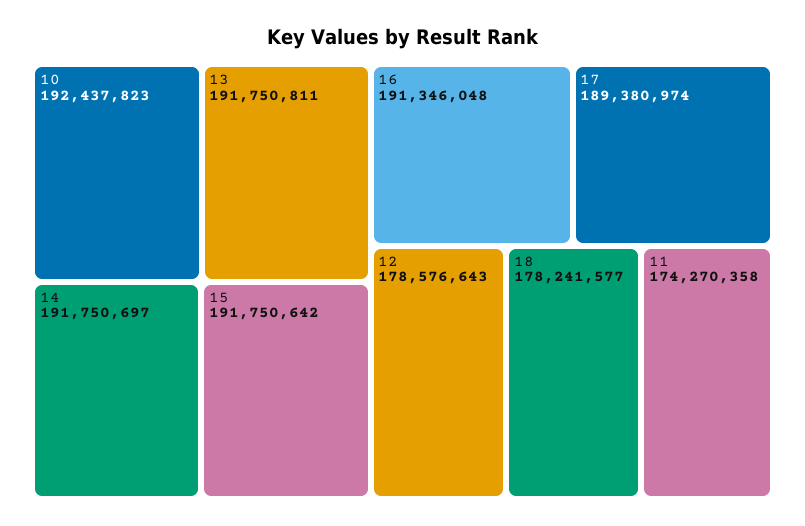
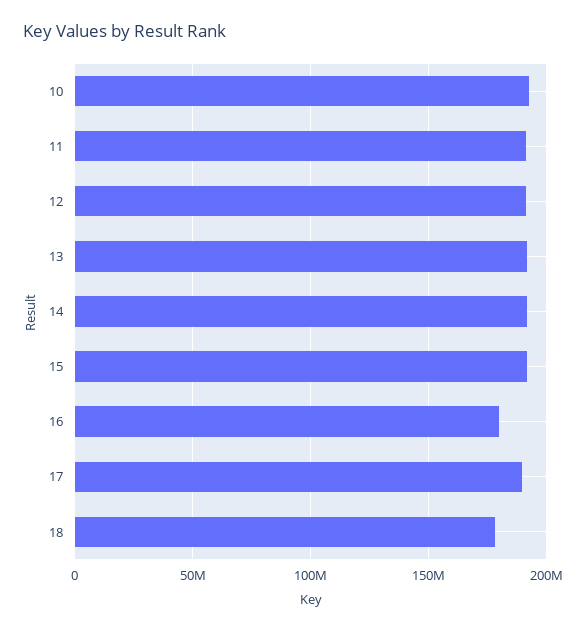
  {
    "10": 192437823,
    "13": 191750811,
    "14": 191750697,
    "15": 191750642,
-   "16": 191346048,
+   "16": 180000000,
    "17": 189380974,
-   "12": 178576643,
+   "12": 190000000,
    "18": 178241577,
-   "11": 174270358
+   "11": 190000000
  }

